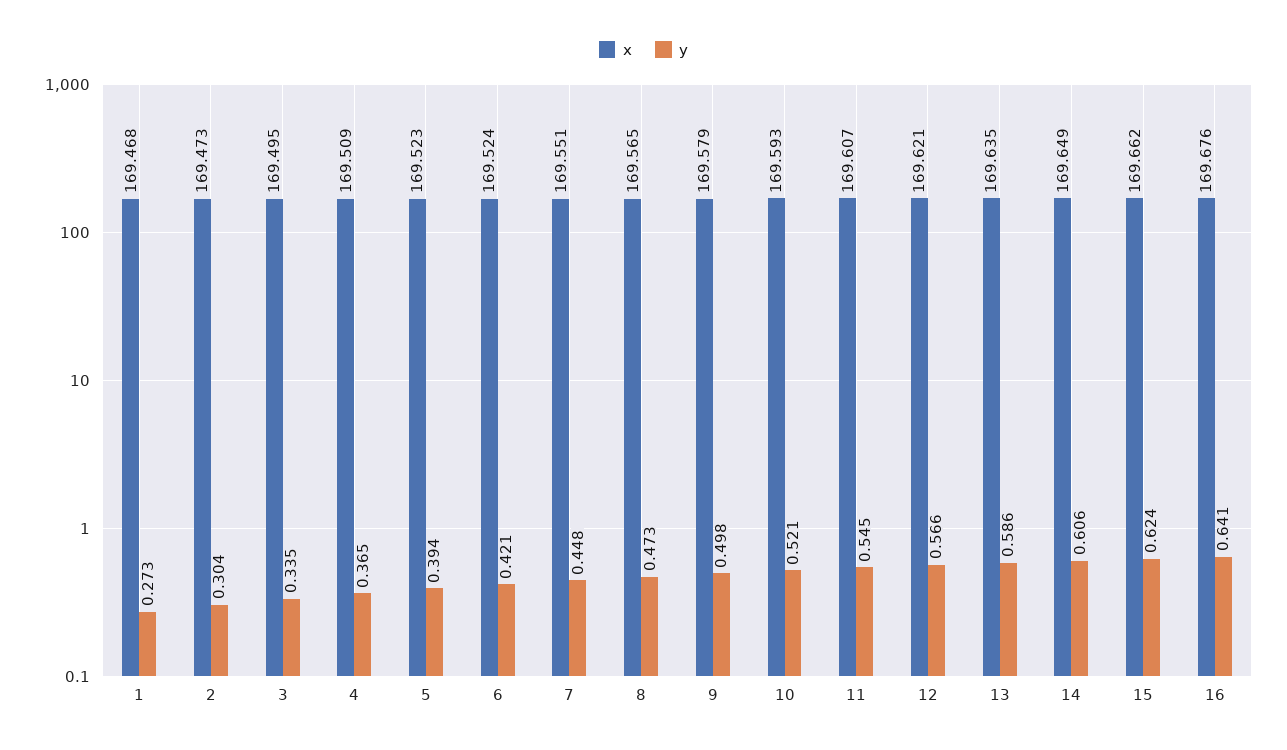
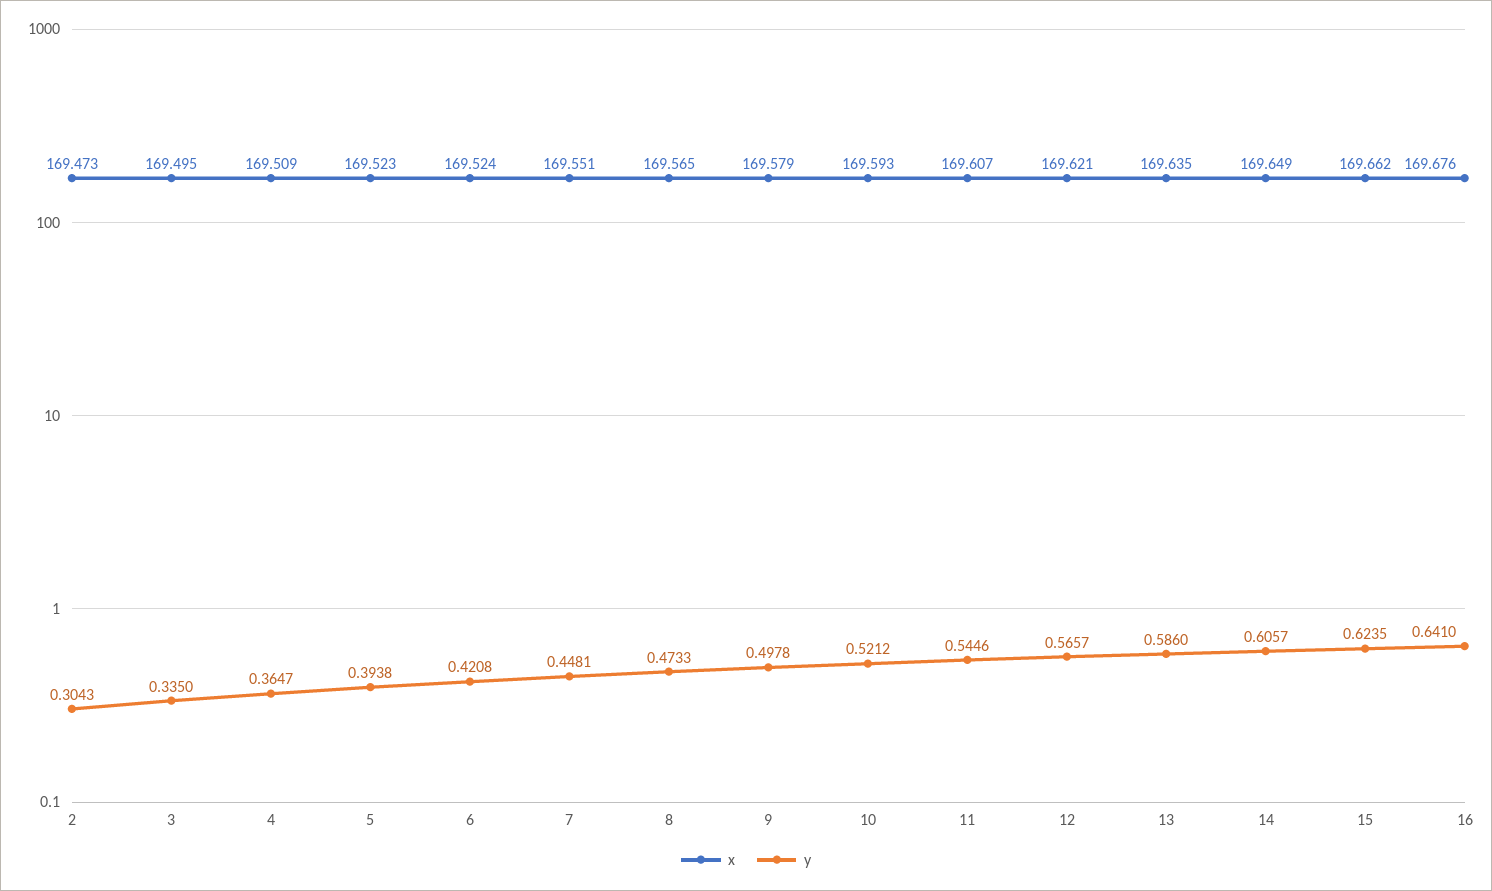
  {
    "x": {
-     "1": 169.468,
      "2": 169.473,
      "3": 169.495,
      "4": 169.509,
      "5": 169.523,
      "6": 169.524,
      "7": 169.551,
      "8": 169.565,
      "9": 169.579,
      "10": 169.593,
      "11": 169.607,
      "12": 169.621,
      "13": 169.635,
      "14": 169.649,
      "15": 169.662,
      "16": 169.676
    },
    "y": {
-     "1": 0.273,
      "2": 0.3043,
      "3": 0.335,
      "4": 0.3647,
      "5": 0.3938,
      "6": 0.4208,
      "7": 0.4481,
      "8": 0.4733,
      "9": 0.4978,
      "10": 0.5212,
      "11": 0.5446,
      "12": 0.5657,
      "13": 0.586,
      "14": 0.6057,
      "15": 0.6235,
      "16": 0.641
    }
  }

